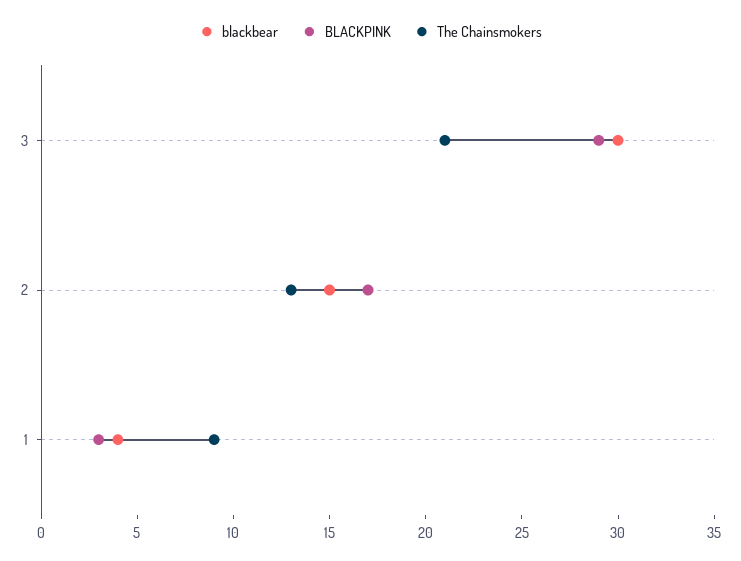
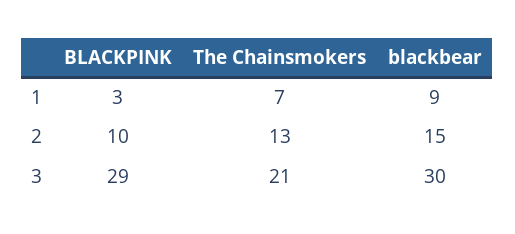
  {
    "blackbear": {
      "3": 30,
      "2": 15,
-     "1": 4
+     "1": 9
    },
    "BLACKPINK": {
      "3": 29,
-     "2": 17,
+     "2": 10,
      "1": 3
    },
    "The Chainsmokers": {
      "3": 21,
      "2": 13,
-     "1": 9
+     "1": 7
    }
  }

